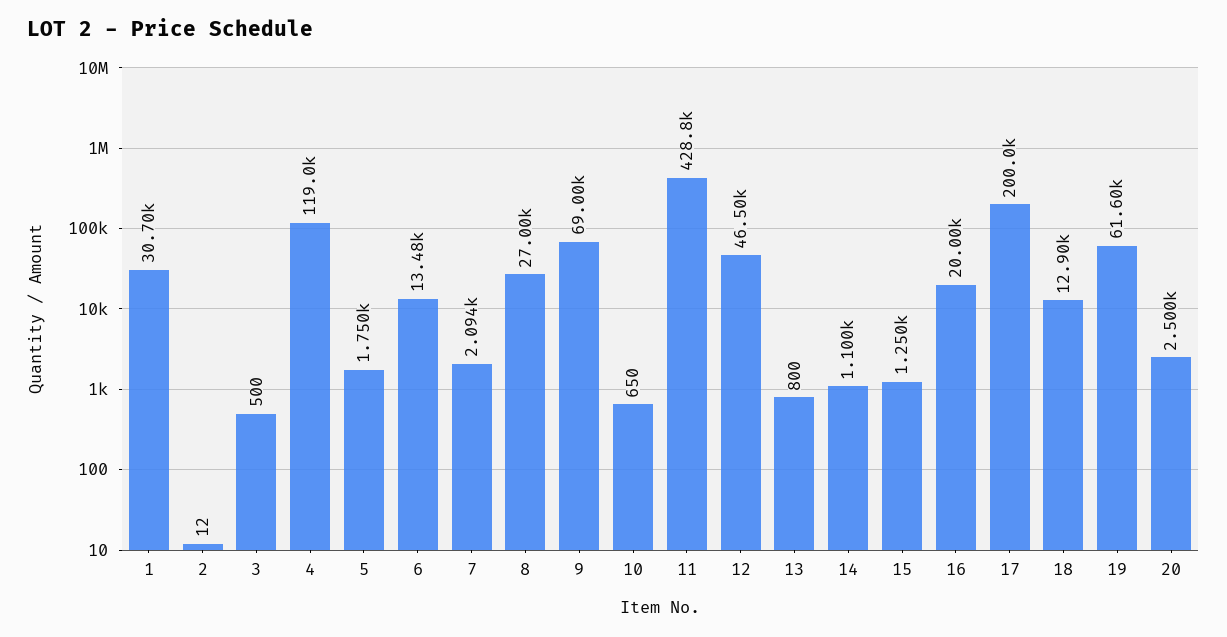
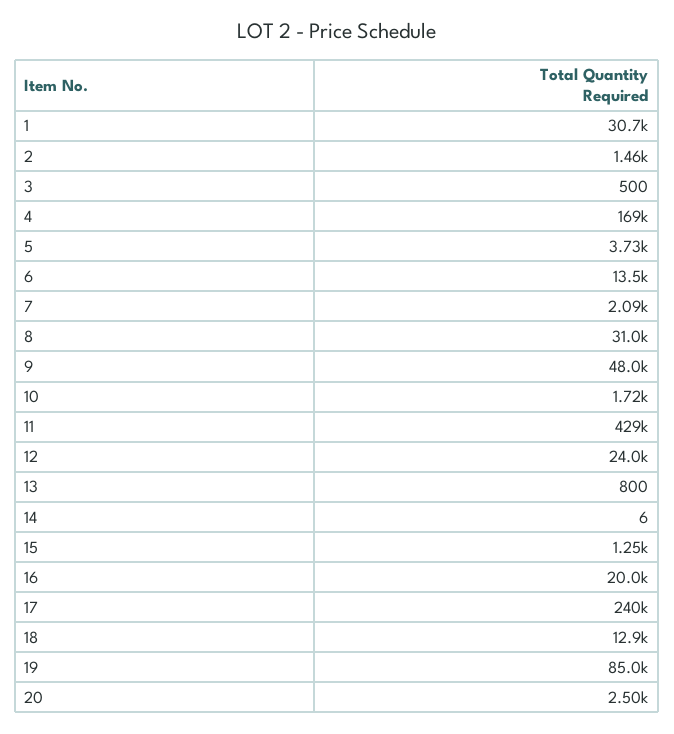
  {
    "1": 30700,
-   "2": 12,
+   "2": 1460,
    "3": 500,
-   "4": 119000,
+   "4": 169000,
-   "5": 1750,
+   "5": 3730,
    "6": 13480,
    "7": 2094,
-   "8": 27000,
+   "8": 31000,
-   "9": 69000,
+   "9": 48000,
-   "10": 650,
+   "10": 1720,
    "11": 428800,
-   "12": 46500,
+   "12": 24000,
    "13": 800,
-   "14": 1100,
+   "14": 6,
    "15": 1250,
    "16": 20000,
-   "17": 200000,
+   "17": 240000,
    "18": 12900,
-   "19": 61600,
+   "19": 85000,
    "20": 2500
  }

